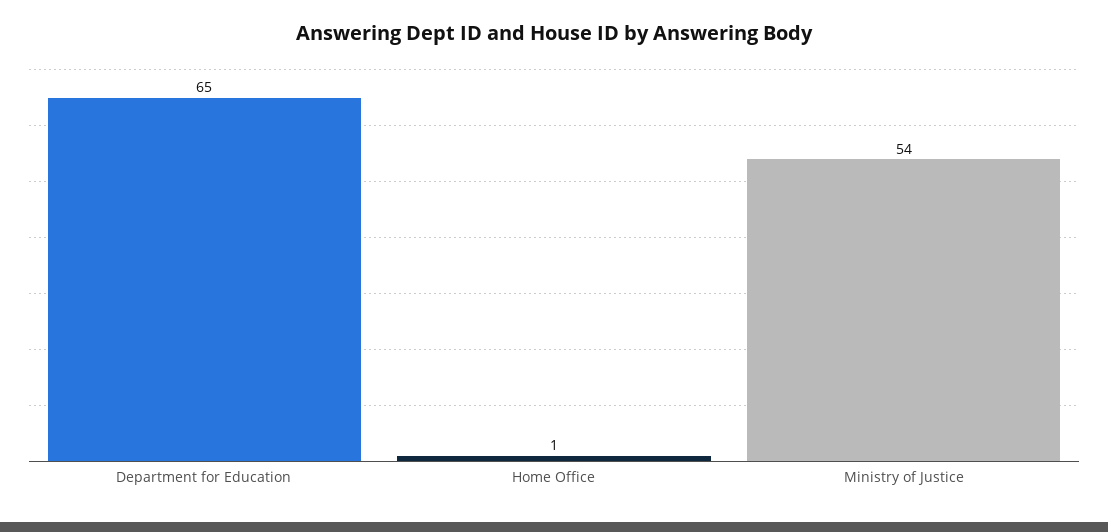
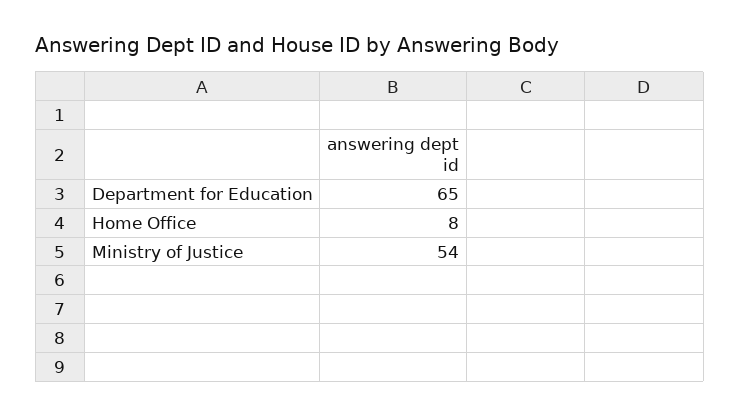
  {
    "Department for Education": 65,
-   "Home Office": 1,
+   "Home Office": 8,
    "Ministry of Justice": 54
  }

